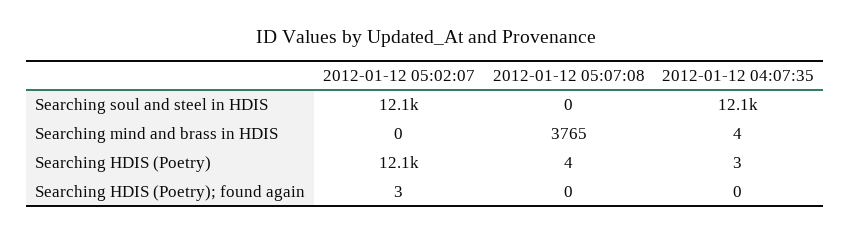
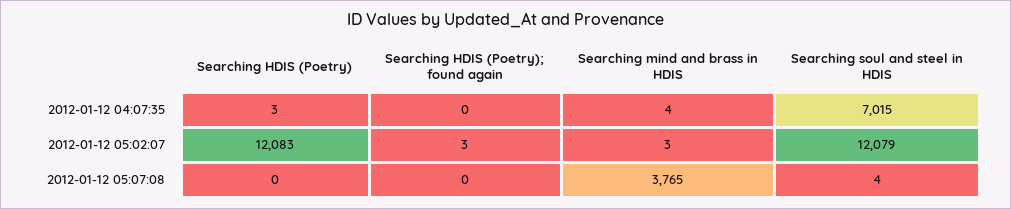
  {
    "2012-01-12 05:02:07": {
      "Searching soul and steel in HDIS": 12079,
-     "Searching mind and brass in HDIS": 0,
+     "Searching mind and brass in HDIS": 3,
      "Searching HDIS (Poetry)": 12083,
      "Searching HDIS (Poetry); found again": 3
    },
    "2012-01-12 05:07:08": {
-     "Searching soul and steel in HDIS": 0,
+     "Searching soul and steel in HDIS": 4,
      "Searching mind and brass in HDIS": 3765,
-     "Searching HDIS (Poetry)": 4,
+     "Searching HDIS (Poetry)": 0,
      "Searching HDIS (Poetry); found again": 0
    },
    "2012-01-12 04:07:35": {
-     "Searching soul and steel in HDIS": 12100,
+     "Searching soul and steel in HDIS": 7015,
      "Searching mind and brass in HDIS": 4,
      "Searching HDIS (Poetry)": 3,
      "Searching HDIS (Poetry); found again": 0
    }
  }

